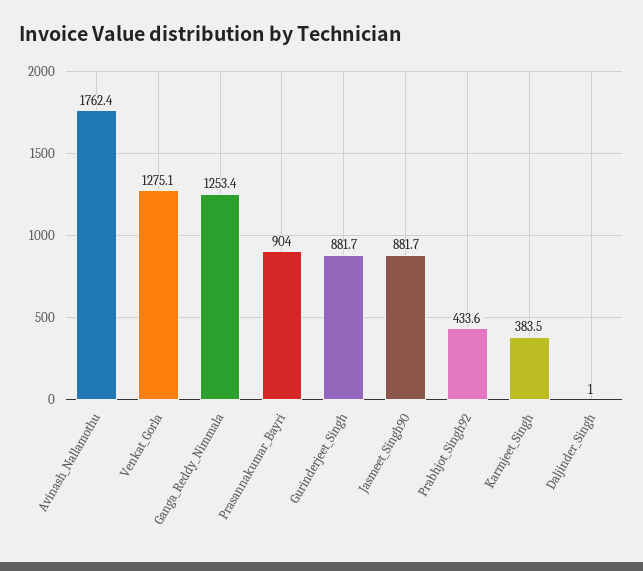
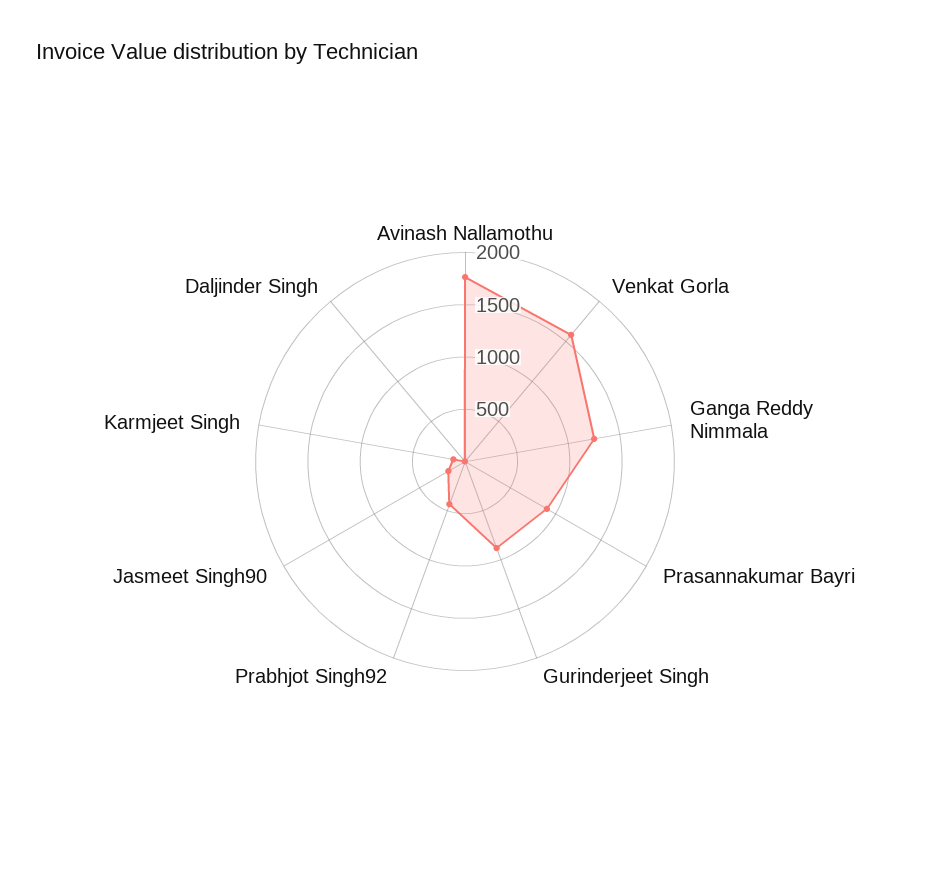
  {
    "Avinash_Nallamothu": 1762.4,
-   "Venkat_Gorla": 1275.1,
+   "Venkat_Gorla": 1600,
    "Ganga_Reddy_Nimmala": 1253.4,
    "Prasannakumar_Bayri": 904,
    "Gurinderjeet_Singh": 881.7,
-   "Jasmeet_Singh90": 881.7,
+   "Jasmeet_Singh90": 200,
    "Prabhjot_Singh92": 433.6,
-   "Karmjeet_Singh": 383.5,
+   "Karmjeet_Singh": 100,
    "Daljinder_Singh": 1
  }

